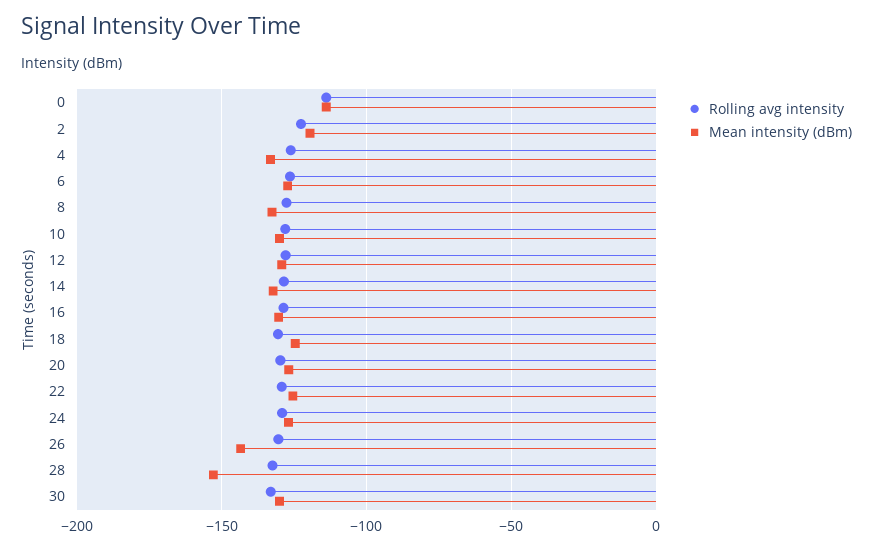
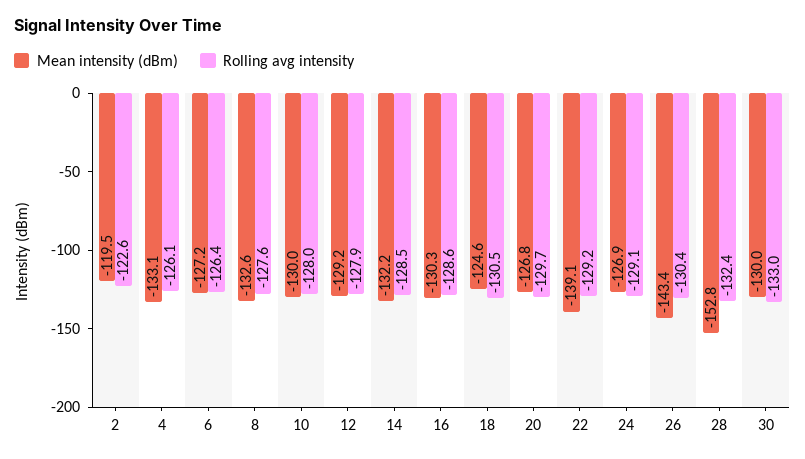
  {
    "Rolling avg intensity": {
-     "0": -115,
      "2": -122.6,
      "4": -126.1,
      "6": -126.4,
      "8": -127.6,
      "10": -128,
      "12": -127.9,
      "14": -128.5,
      "16": -128.6,
      "18": -130.5,
      "20": -129.7,
      "22": -129.2,
      "24": -129.1,
      "26": -130.4,
      "28": -132.4,
      "30": -133
    },
    "Mean intensity (dBm)": {
-     "0": -115,
      "2": -119.5,
      "4": -133.1,
      "6": -127.2,
      "8": -132.6,
      "10": -130,
      "12": -129.2,
      "14": -132.2,
      "16": -130.3,
      "18": -124.6,
      "20": -126.8,
-     "22": -125,
+     "22": -139.1,
      "24": -126.9,
      "26": -143.4,
      "28": -152.8,
      "30": -130
    }
  }

